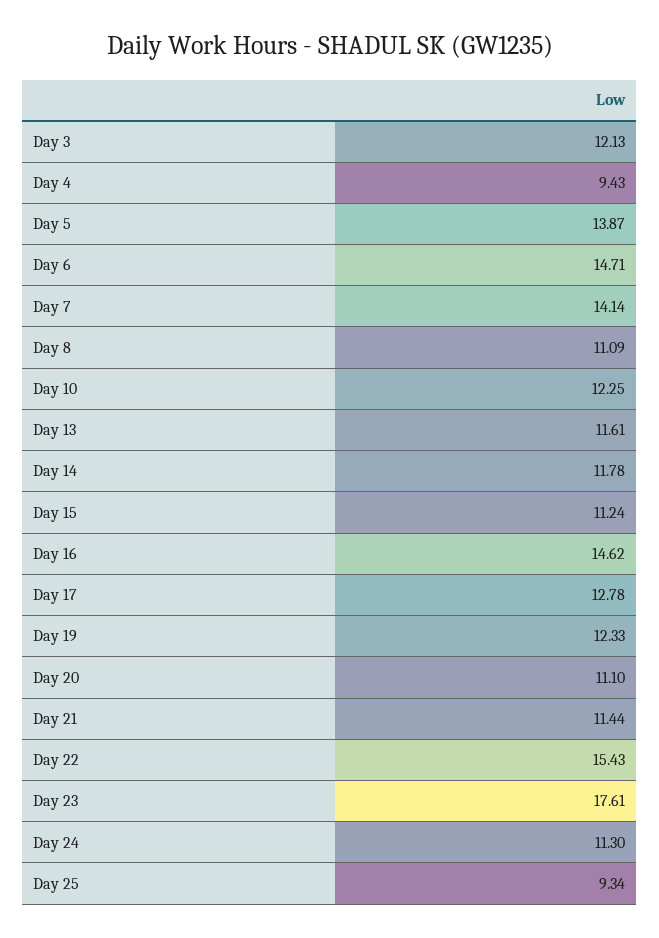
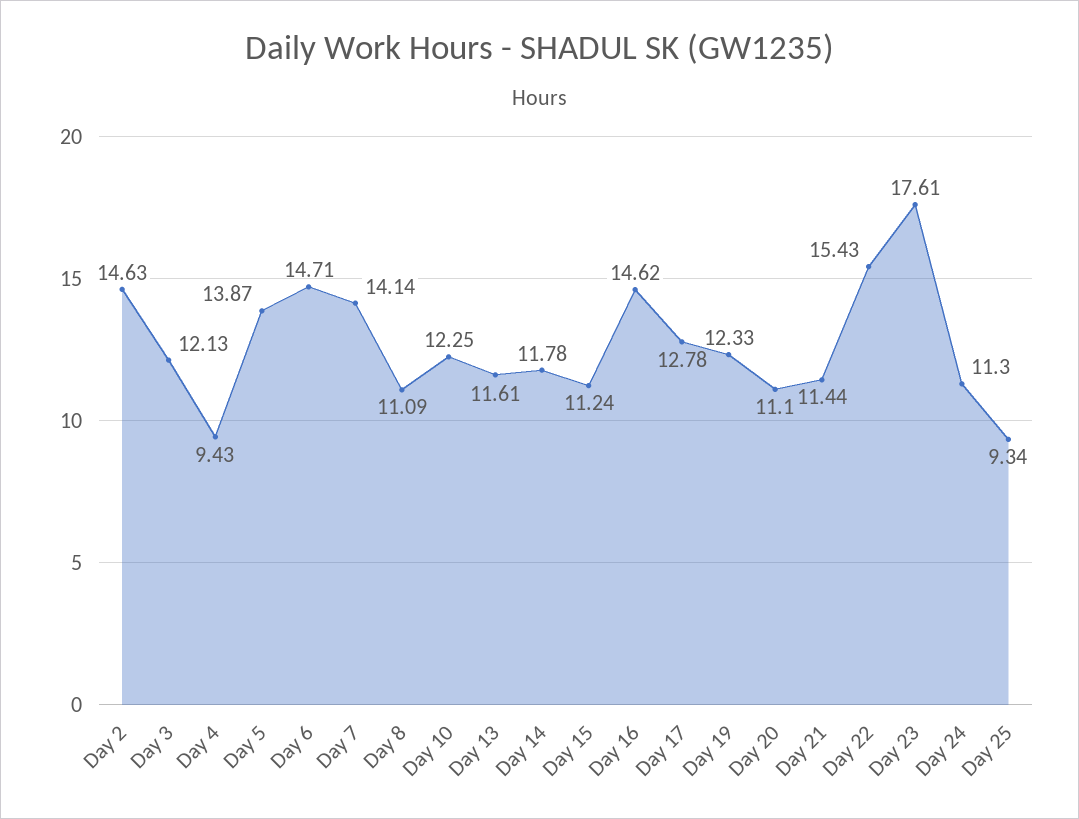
  {
    "Day 3": 12.13,
    "Day 4": 9.43,
    "Day 5": 13.87,
    "Day 6": 14.71,
    "Day 7": 14.14,
    "Day 8": 11.09,
    "Day 10": 12.25,
    "Day 13": 11.61,
    "Day 14": 11.78,
    "Day 15": 11.24,
    "Day 16": 14.62,
    "Day 17": 12.78,
    "Day 19": 12.33,
    "Day 20": 11.1,
    "Day 21": 11.44,
    "Day 22": 15.43,
    "Day 23": 17.61,
    "Day 24": 11.3,
-   "Day 25": 9.34
+   "Day 25": 9.34,
+   "Day 2": 14.63
  }

